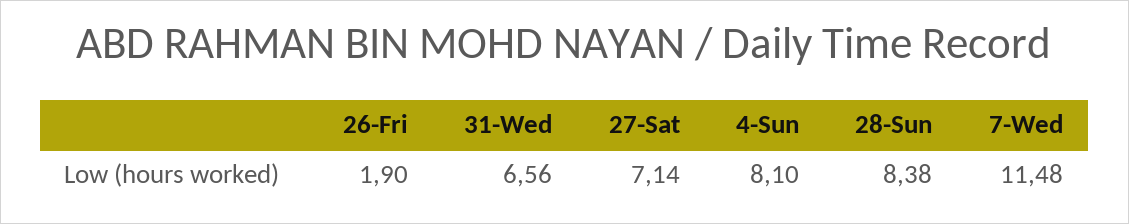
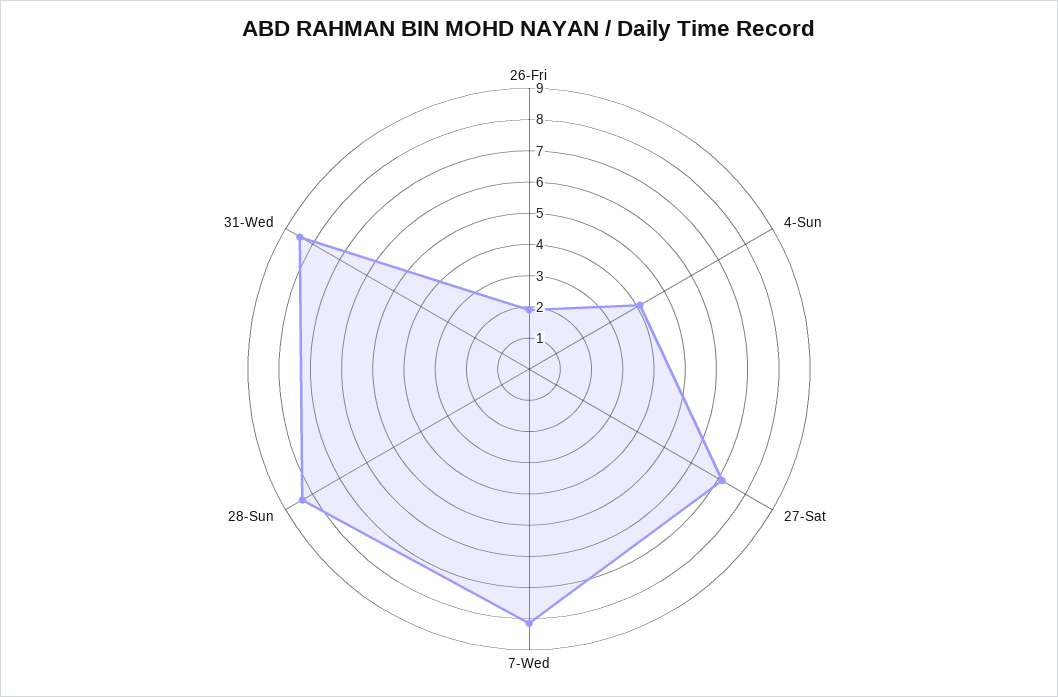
  {
    "26-Fri": 1.9,
-   "31-Wed": 6.56,
+   "31-Wed": 8.5,
    "27-Sat": 7.14,
-   "4-Sun": 8.1,
+   "4-Sun": 4,
    "28-Sun": 8.38,
-   "7-Wed": 11.48
+   "7-Wed": 8
  }

